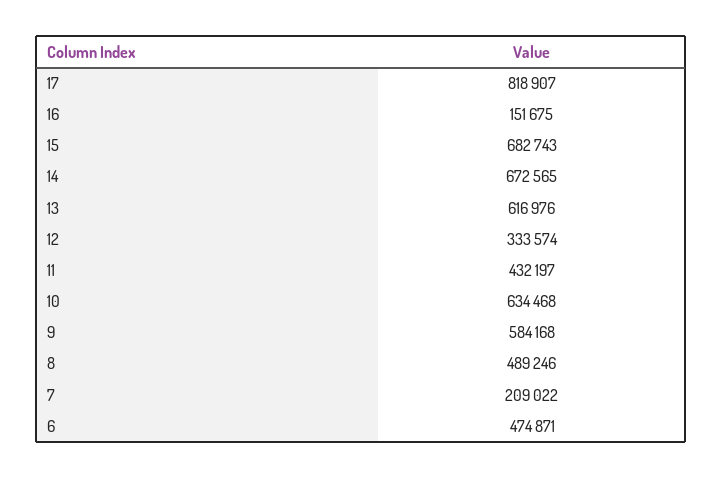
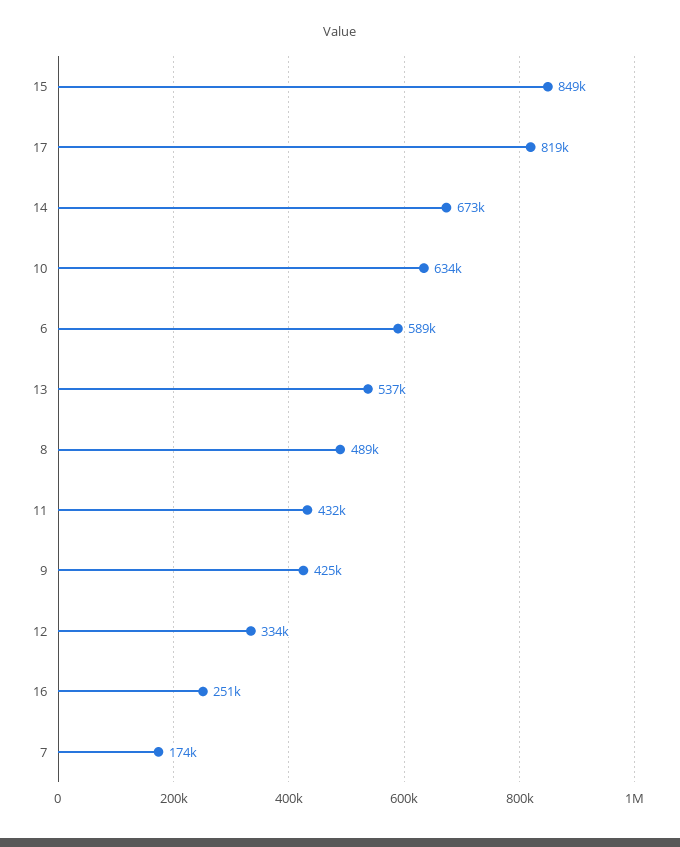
  {
    "17": 818907,
-   "16": 151675,
+   "16": 251000,
-   "15": 682743,
+   "15": 849000,
    "14": 672565,
-   "13": 616976,
+   "13": 537000,
    "12": 333574,
    "11": 432197,
    "10": 634468,
-   "9": 584168,
+   "9": 425000,
    "8": 489246,
-   "7": 209022,
+   "7": 174000,
-   "6": 474871
+   "6": 589000
  }

